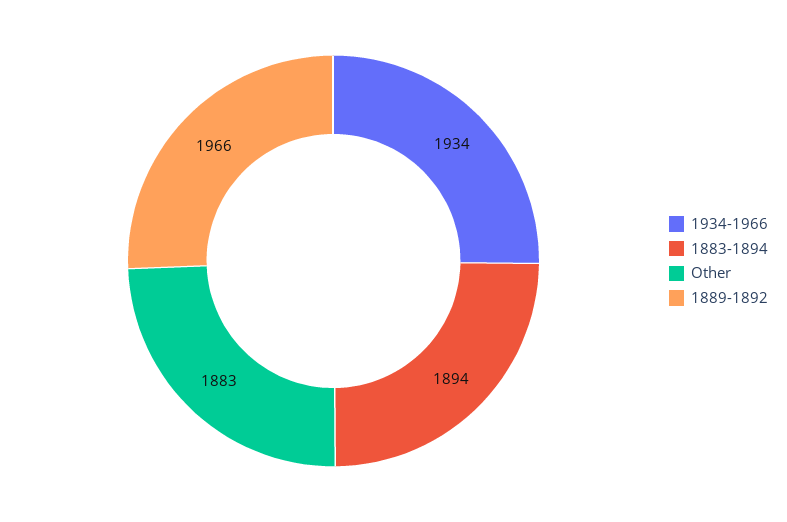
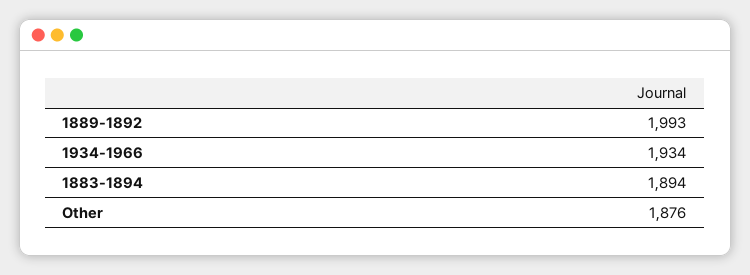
  {
    "1934-1966": 1934,
    "1883-1894": 1894,
-   "Other": 1883,
+   "Other": 1876,
-   "1889-1892": 1966
+   "1889-1892": 1993
  }

